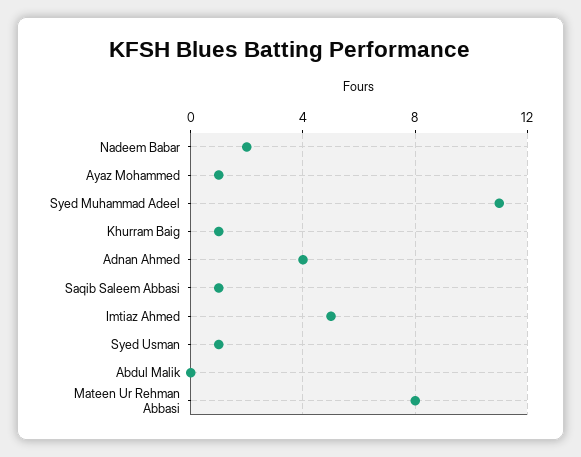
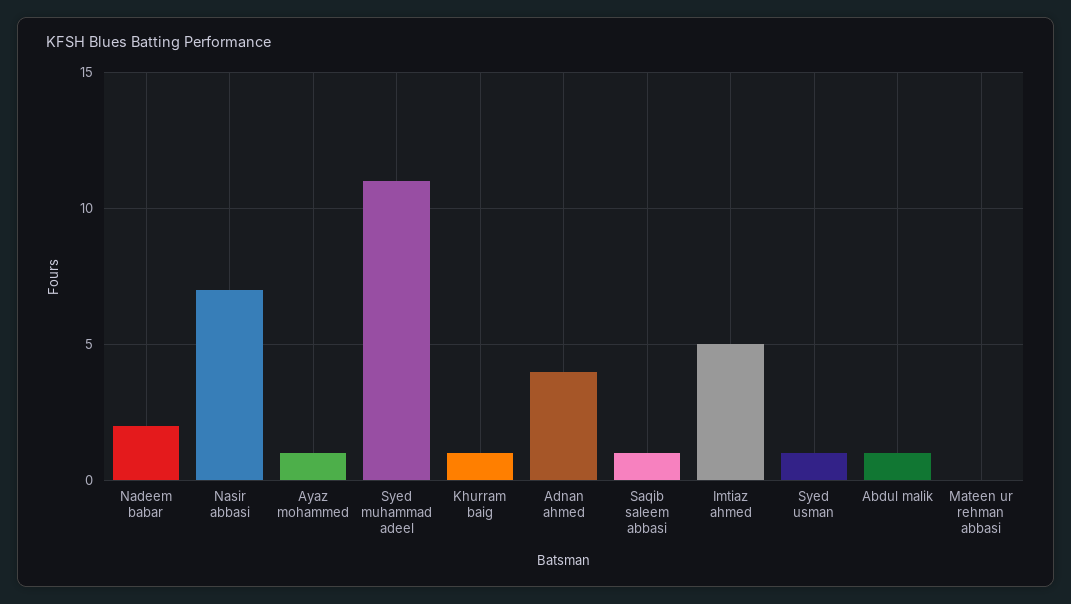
  {
    "Nadeem Babar": 2,
    "Ayaz Mohammed": 1,
    "Syed Muhammad Adeel": 11,
    "Khurram Baig": 1,
    "Adnan Ahmed": 4,
    "Saqib Saleem Abbasi": 1,
    "Imtiaz Ahmed": 5,
    "Syed Usman": 1,
-   "Abdul Malik": 0,
+   "Abdul Malik": 1,
-   "Mateen Ur Rehman Abbasi": 8
+   "Mateen Ur Rehman Abbasi": 0,
+   "Nasir abbasi": 7
  }

